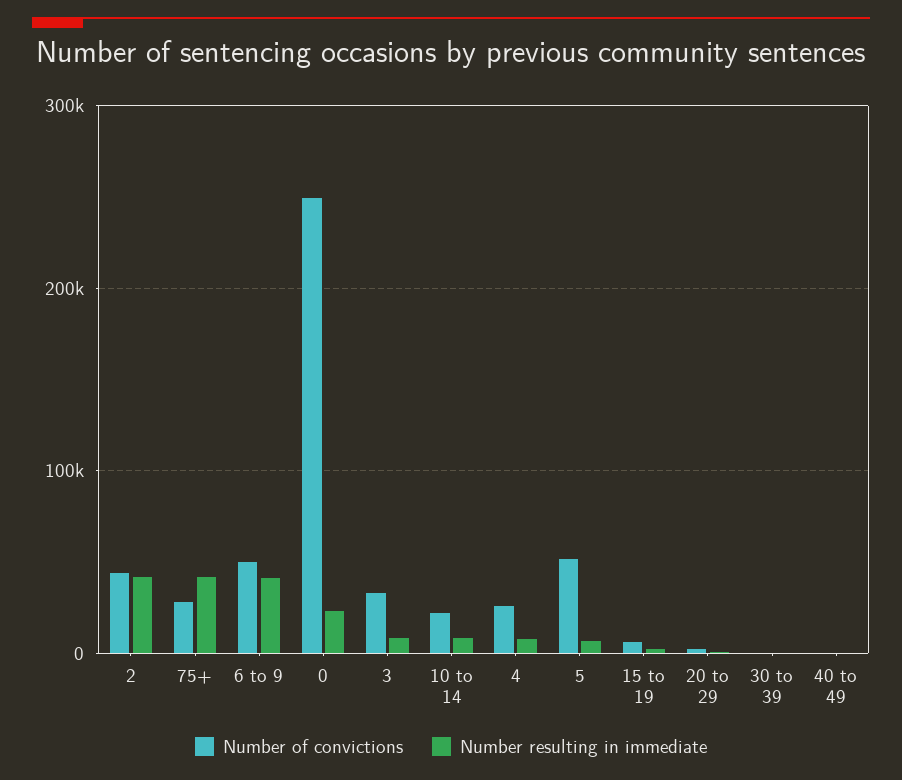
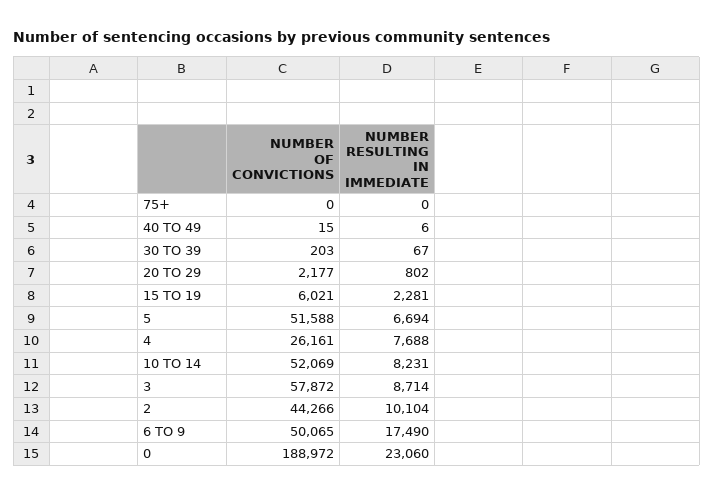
  {
    "Number of convictions": {
      "2": 44266,
-     "75+": 30000,
+     "75+": 0,
      "6 to 9": 50065,
-     "0": 250000,
+     "0": 188972,
-     "3": 30000,
+     "3": 57872,
-     "10 to 14": 20000,
+     "10 to 14": 52069,
      "4": 26161,
      "5": 51588,
      "15 to 19": 6021,
      "20 to 29": 2177,
      "30 to 39": 203,
      "40 to 49": 15
    },
    "Number resulting in immediate": {
-     "2": 40000,
+     "2": 10104,
-     "75+": 40000,
+     "75+": 0,
-     "6 to 9": 40000,
+     "6 to 9": 17490,
      "0": 23060,
      "3": 8714,
      "10 to 14": 8231,
      "4": 7688,
      "5": 6694,
      "15 to 19": 2281,
      "20 to 29": 802,
      "30 to 39": 67,
      "40 to 49": 6
    }
  }

